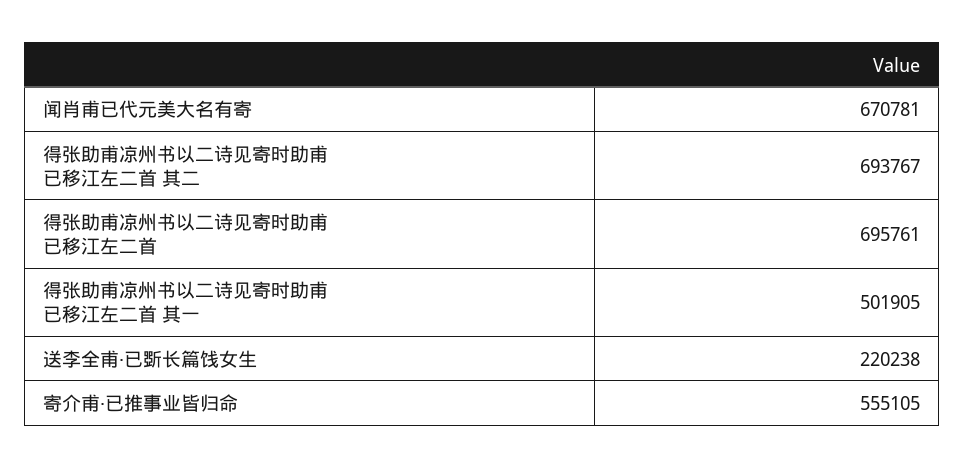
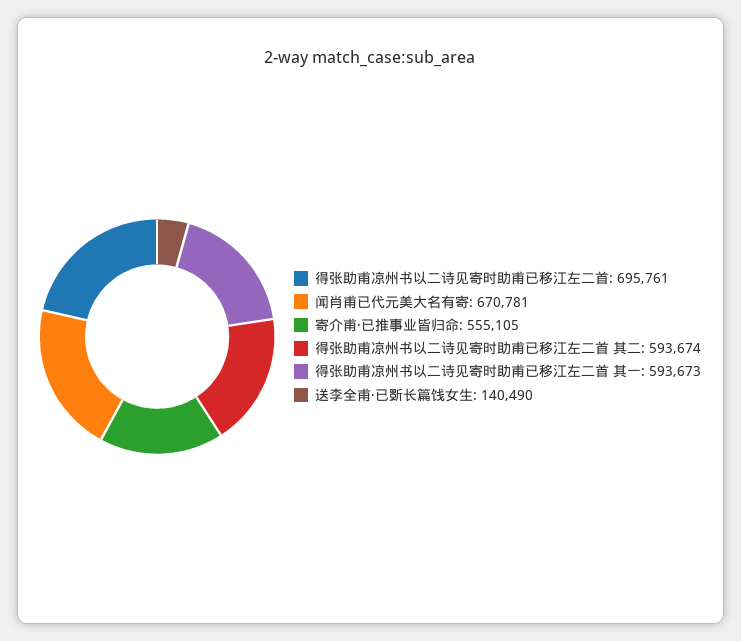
  {
    "闻肖甫已代元美大名有寄": 670781,
-   "得张助甫凉州书以二诗见寄时助甫已移江左二首 其二": 693767,
+   "得张助甫凉州书以二诗见寄时助甫已移江左二首 其二": 593674,
    "得张助甫凉州书以二诗见寄时助甫已移江左二首": 695761,
-   "得张助甫凉州书以二诗见寄时助甫已移江左二首 其一": 501905,
+   "得张助甫凉州书以二诗见寄时助甫已移江左二首 其一": 593673,
-   "送李全甫·已斲长篇饯女生": 220238,
+   "送李全甫·已斲长篇饯女生": 140490,
    "寄介甫·已推事业皆归命": 555105
  }

